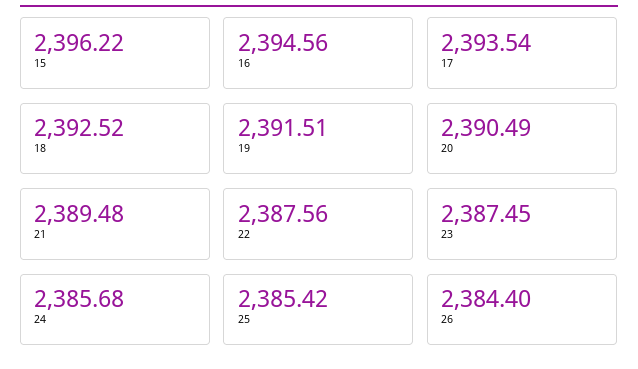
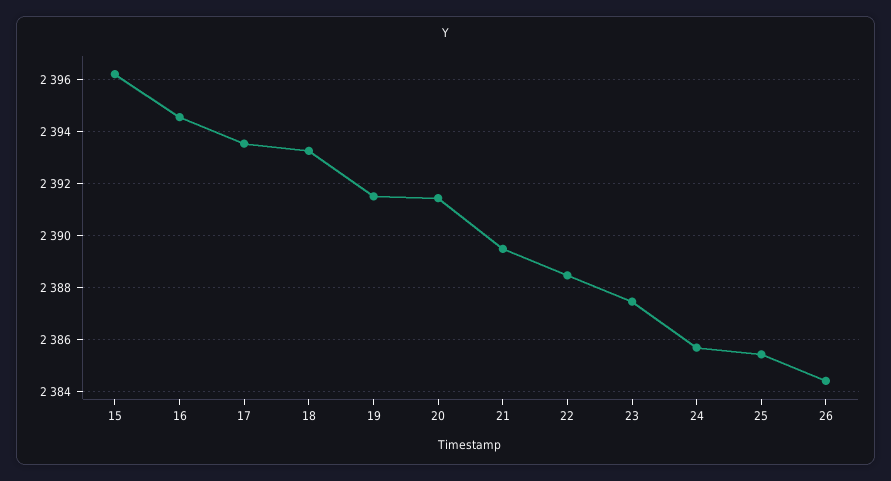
  {
    "15": 2396.22,
    "16": 2394.56,
    "17": 2393.54,
-   "18": 2392.52,
+   "18": 2393.25,
    "19": 2391.51,
-   "20": 2390.49,
+   "20": 2391.5,
    "21": 2389.48,
-   "22": 2387.56,
+   "22": 2388.5,
    "23": 2387.45,
    "24": 2385.68,
    "25": 2385.42,
    "26": 2384.4
  }

